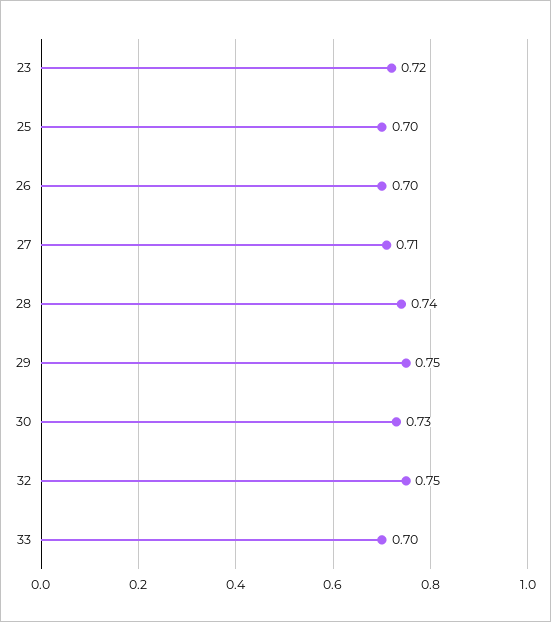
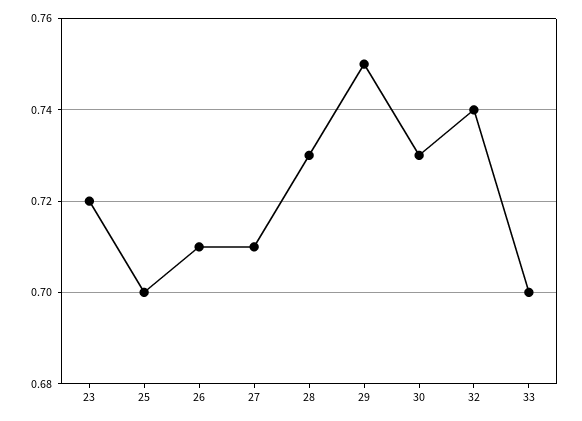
  {
    "23": 0.72,
    "25": 0.7,
-   "26": 0.7,
+   "26": 0.71,
    "27": 0.71,
-   "28": 0.74,
+   "28": 0.73,
    "29": 0.75,
    "30": 0.73,
-   "32": 0.75,
+   "32": 0.74,
    "33": 0.7
  }

